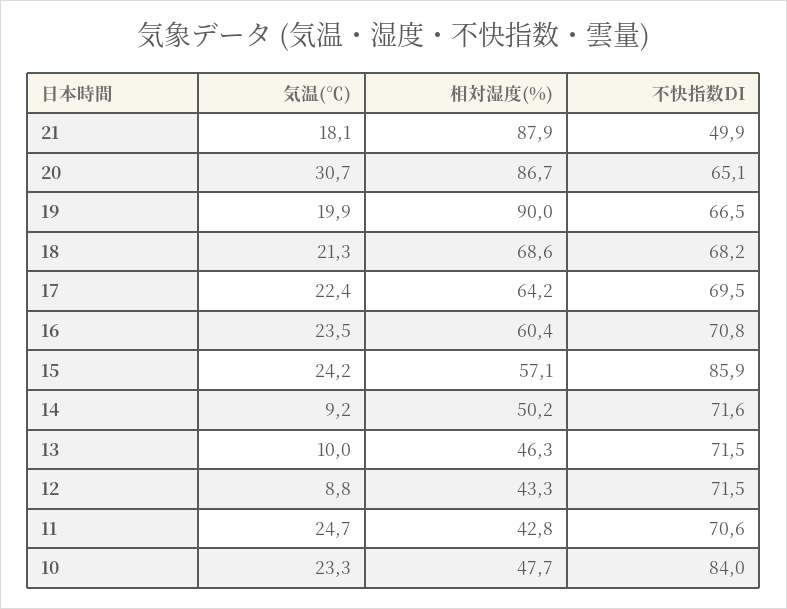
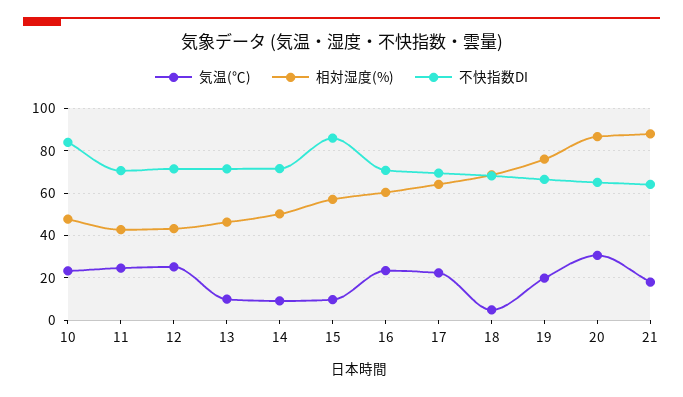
  {
    "気温(℃)": {
      "21": 18.1,
      "20": 30.7,
      "19": 19.9,
-     "18": 21.3,
+     "18": 5,
      "17": 22.4,
      "16": 23.5,
-     "15": 24.2,
+     "15": 10,
      "14": 9.2,
      "13": 10,
-     "12": 8.8,
+     "12": 25,
      "11": 24.7,
      "10": 23.3
    },
    "相対湿度(%)": {
      "21": 87.9,
      "20": 86.7,
-     "19": 90,
+     "19": 75,
      "18": 68.6,
      "17": 64.2,
      "16": 60.4,
      "15": 57.1,
      "14": 50.2,
      "13": 46.3,
      "12": 43.3,
      "11": 42.8,
      "10": 47.7
    },
    "不快指数DI": {
-     "21": 49.9,
+     "21": 65,
      "20": 65.1,
      "19": 66.5,
      "18": 68.2,
      "17": 69.5,
      "16": 70.8,
      "15": 85.9,
      "14": 71.6,
      "13": 71.5,
      "12": 71.5,
      "11": 70.6,
      "10": 84
    }
  }

